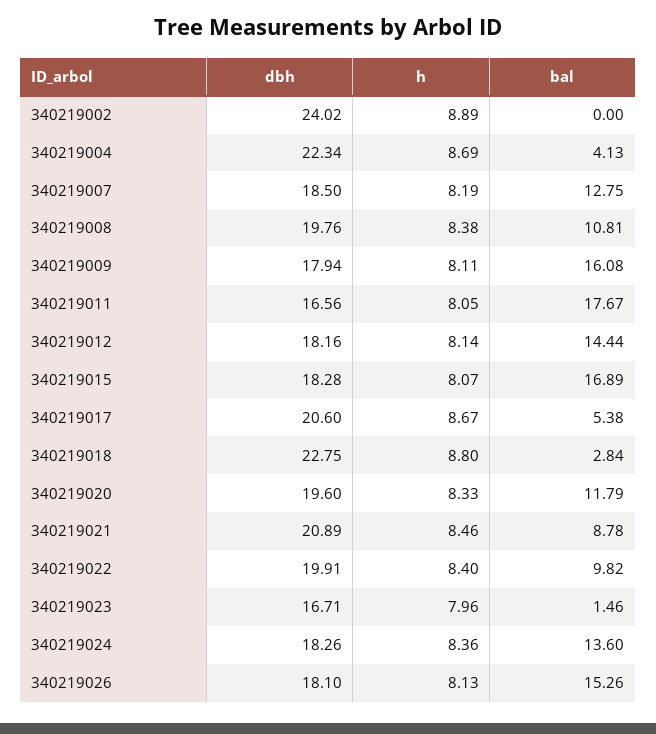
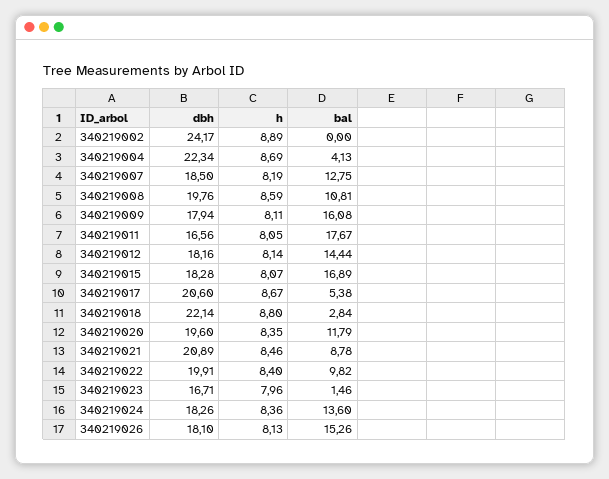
  {
    "dbh": {
-     "340219002": 24.02,
+     "340219002": 24.17,
      "340219004": 22.34,
      "340219007": 18.5,
      "340219008": 19.76,
      "340219009": 17.94,
      "340219011": 16.56,
      "340219012": 18.16,
      "340219015": 18.28,
      "340219017": 20.6,
-     "340219018": 22.75,
+     "340219018": 22.14,
      "340219020": 19.6,
      "340219021": 20.89,
      "340219022": 19.91,
      "340219023": 16.71,
      "340219024": 18.26,
      "340219026": 18.1
    },
    "h": {
      "340219002": 8.89,
      "340219004": 8.69,
      "340219007": 8.19,
-     "340219008": 8.38,
+     "340219008": 8.59,
      "340219009": 8.11,
      "340219011": 8.05,
      "340219012": 8.14,
      "340219015": 8.07,
      "340219017": 8.67,
      "340219018": 8.8,
-     "340219020": 8.33,
+     "340219020": 8.35,
      "340219021": 8.46,
      "340219022": 8.4,
      "340219023": 7.96,
      "340219024": 8.36,
      "340219026": 8.13
    },
    "bal": {
      "340219002": 0,
      "340219004": 4.13,
      "340219007": 12.75,
      "340219008": 10.81,
      "340219009": 16.08,
      "340219011": 17.67,
      "340219012": 14.44,
      "340219015": 16.89,
      "340219017": 5.38,
      "340219018": 2.84,
      "340219020": 11.79,
      "340219021": 8.78,
      "340219022": 9.82,
      "340219023": 1.46,
      "340219024": 13.6,
      "340219026": 15.26
    }
  }

